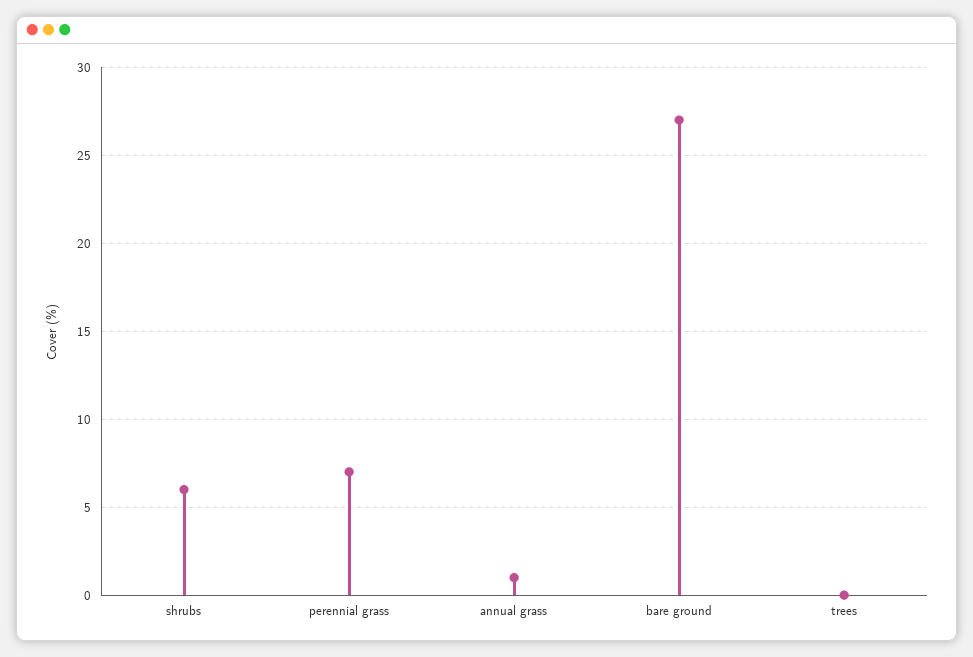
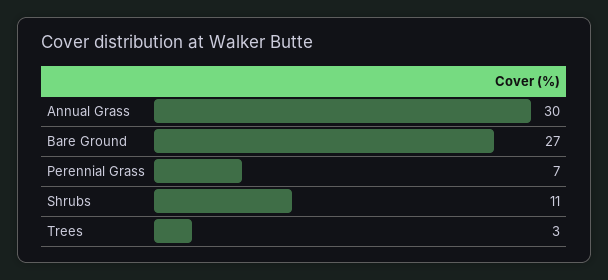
  {
-   "shrubs": 6,
+   "shrubs": 11,
    "perennial grass": 7,
-   "annual grass": 1,
+   "annual grass": 30,
    "bare ground": 27,
-   "trees": 0
+   "trees": 3
  }

